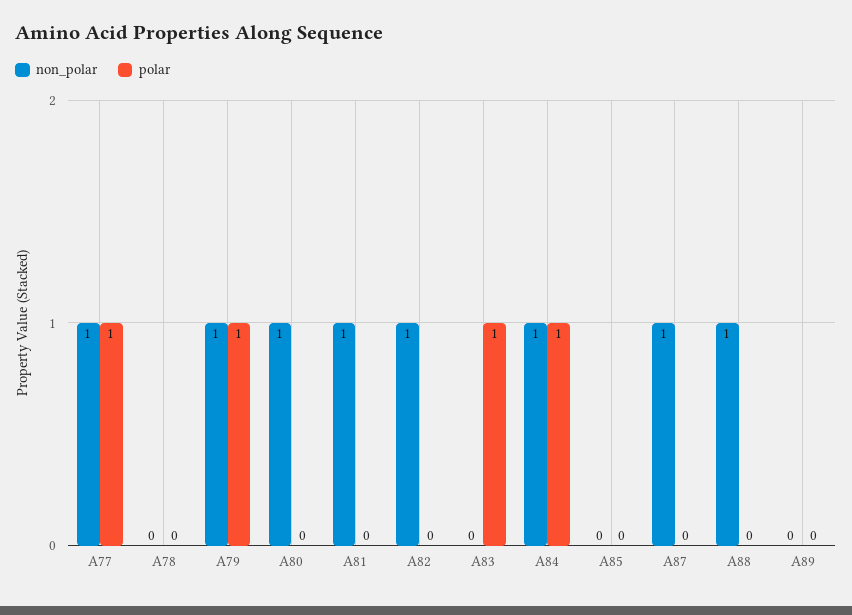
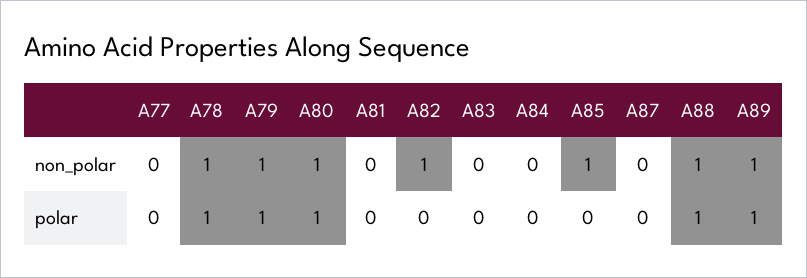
  {
    "non_polar": {
-     "A77": 1,
+     "A77": 0,
-     "A78": 0,
+     "A78": 1,
      "A79": 1,
      "A80": 1,
-     "A81": 1,
+     "A81": 0,
      "A82": 1,
      "A83": 0,
-     "A84": 1,
+     "A84": 0,
-     "A85": 0,
+     "A85": 1,
-     "A87": 1,
+     "A87": 0,
      "A88": 1,
-     "A89": 0
+     "A89": 1
    },
    "polar": {
-     "A77": 1,
+     "A77": 0,
-     "A78": 0,
+     "A78": 1,
      "A79": 1,
-     "A80": 0,
+     "A80": 1,
      "A81": 0,
      "A82": 0,
-     "A83": 1,
+     "A83": 0,
-     "A84": 1,
+     "A84": 0,
      "A85": 0,
      "A87": 0,
-     "A88": 0,
+     "A88": 1,
-     "A89": 0
+     "A89": 1
    }
  }

